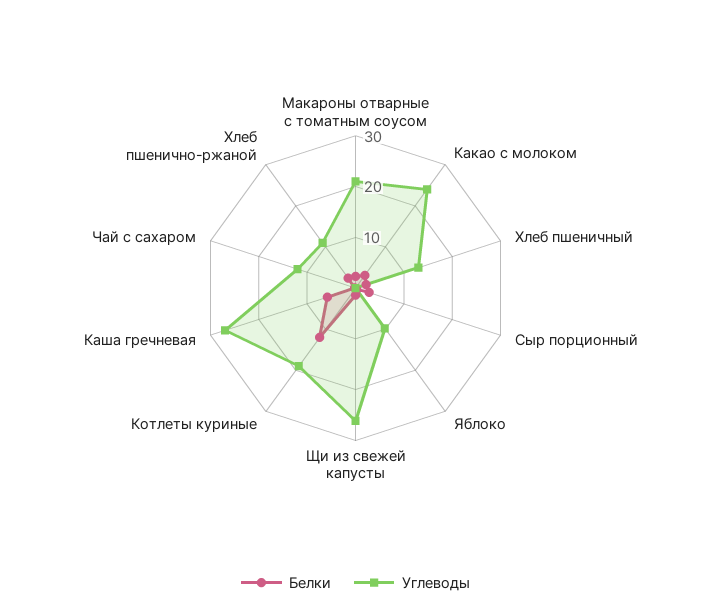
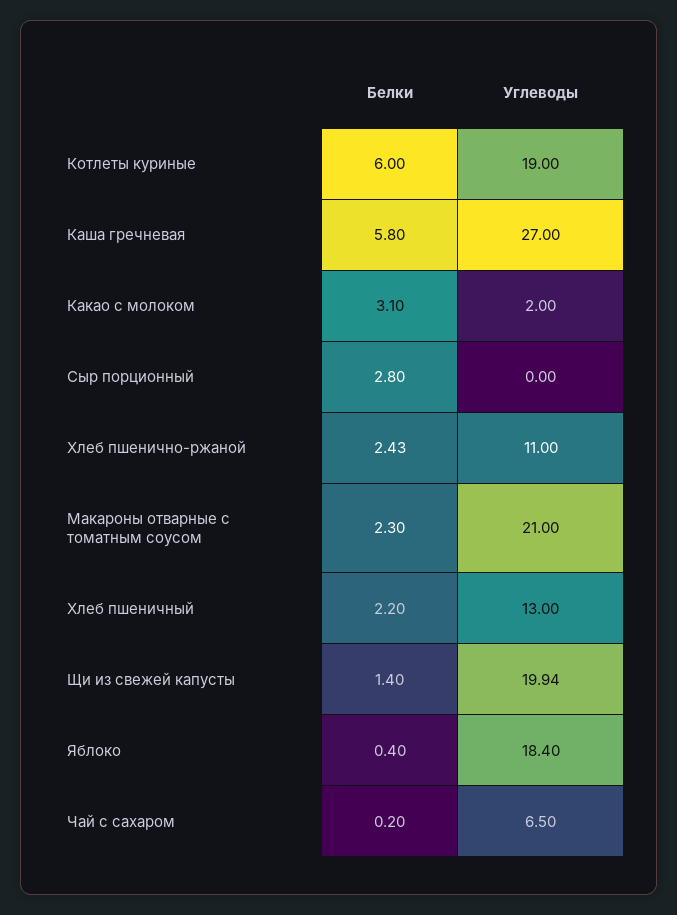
  {
    "Белки": {
      "Макароны отварные с томатным соусом": 2.3,
      "Какао с молоком": 3.1,
      "Хлеб пшеничный": 2.2,
      "Сыр порционный": 2.8,
      "Яблоко": 0.4,
      "Щи из свежей капусты": 1.4,
-     "Котлеты куриные": 12,
+     "Котлеты куриные": 6,
      "Каша гречневая": 5.8,
      "Чай с сахаром": 0.2,
      "Хлеб пшенично-ржаной": 2.43
    },
    "Углеводы": {
      "Макароны отварные с томатным соусом": 21,
-     "Какао с молоком": 24,
+     "Какао с молоком": 2,
      "Хлеб пшеничный": 13,
      "Сыр порционный": 0,
-     "Яблоко": 10,
+     "Яблоко": 18.4,
-     "Щи из свежей капусты": 26,
+     "Щи из свежей капусты": 19.94,
      "Котлеты куриные": 19,
      "Каша гречневая": 27,
-     "Чай с сахаром": 12,
+     "Чай с сахаром": 6.5,
      "Хлеб пшенично-ржаной": 11
    }
  }

